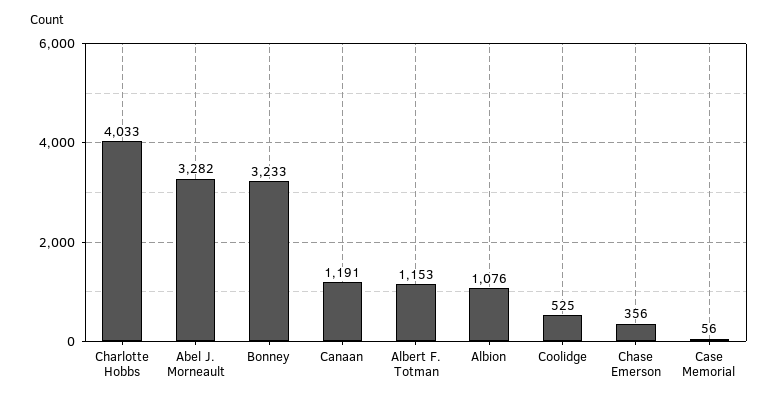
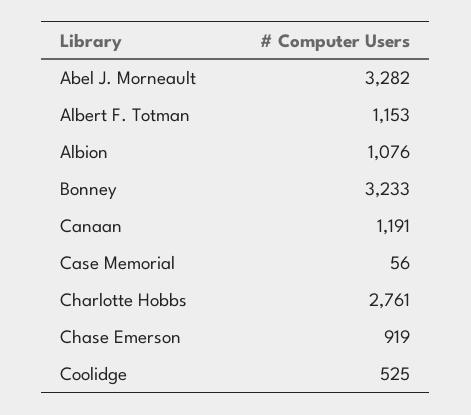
  {
-   "Charlotte Hobbs": 4033,
+   "Charlotte Hobbs": 2761,
    "Abel J. Morneault": 3282,
    "Bonney": 3233,
    "Canaan": 1191,
    "Albert F. Totman": 1153,
    "Albion": 1076,
    "Coolidge": 525,
-   "Chase Emerson": 356,
+   "Chase Emerson": 919,
    "Case Memorial": 56
  }

